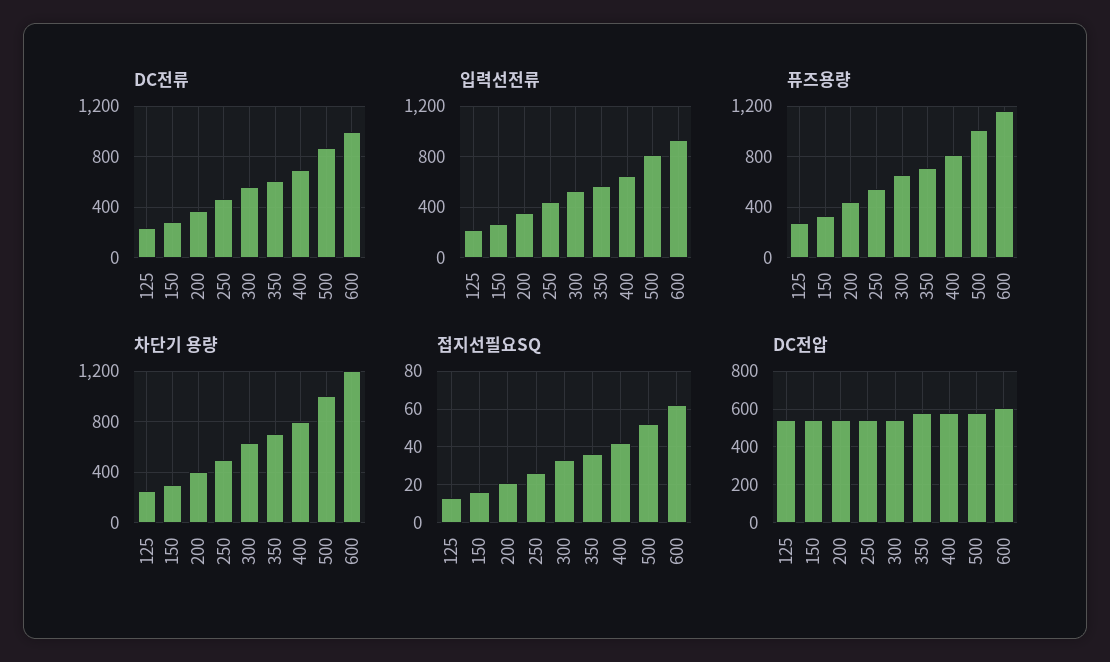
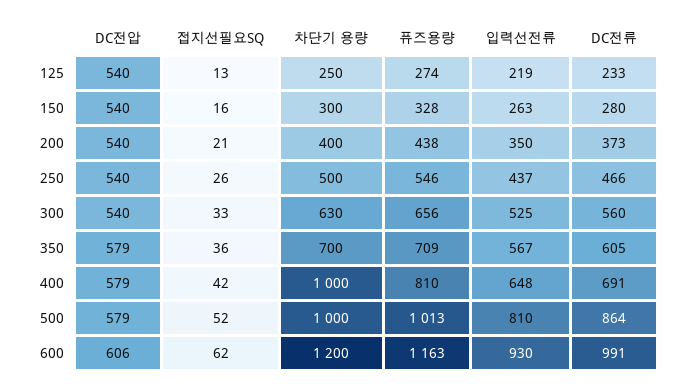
  {
    "DC전류": {
      "125": 233,
      "150": 280,
      "200": 373,
      "250": 466,
      "300": 560,
      "350": 605,
      "400": 691,
      "500": 864,
      "600": 991
    },
    "입력선전류": {
      "125": 219,
      "150": 263,
      "200": 350,
      "250": 437,
      "300": 525,
      "350": 567,
      "400": 648,
      "500": 810,
      "600": 930
    },
    "퓨즈용량": {
      "125": 274,
      "150": 328,
      "200": 438,
      "250": 546,
      "300": 656,
      "350": 709,
      "400": 810,
      "500": 1013,
      "600": 1163
    },
    "차단기 용량": {
      "125": 250,
      "150": 300,
      "200": 400,
      "250": 500,
      "300": 630,
      "350": 700,
-     "400": 800,
+     "400": 1000,
      "500": 1000,
      "600": 1200
    },
    "접지선필요SQ": {
      "125": 13,
      "150": 16,
      "200": 21,
      "250": 26,
      "300": 33,
      "350": 36,
      "400": 42,
      "500": 52,
      "600": 62
    },
    "DC전압": {
      "125": 540,
      "150": 540,
      "200": 540,
      "250": 540,
      "300": 540,
      "350": 579,
      "400": 579,
      "500": 579,
      "600": 606
    }
  }

